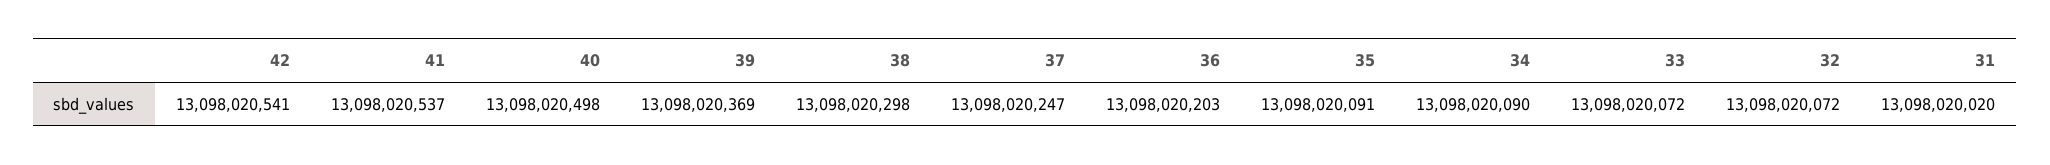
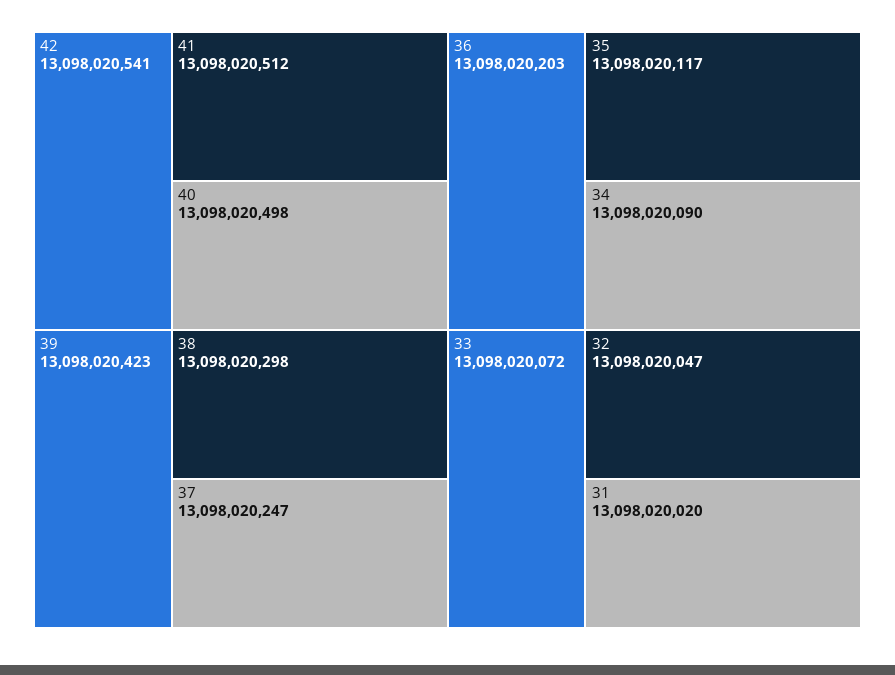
  {
    "42": 13098020541,
-   "41": 13098020537,
+   "41": 13098020512,
    "40": 13098020498,
-   "39": 13098020369,
+   "39": 13098020423,
    "38": 13098020298,
    "37": 13098020247,
    "36": 13098020203,
-   "35": 13098020091,
+   "35": 13098020117,
    "34": 13098020090,
    "33": 13098020072,
-   "32": 13098020072,
+   "32": 13098020047,
    "31": 13098020020
  }

